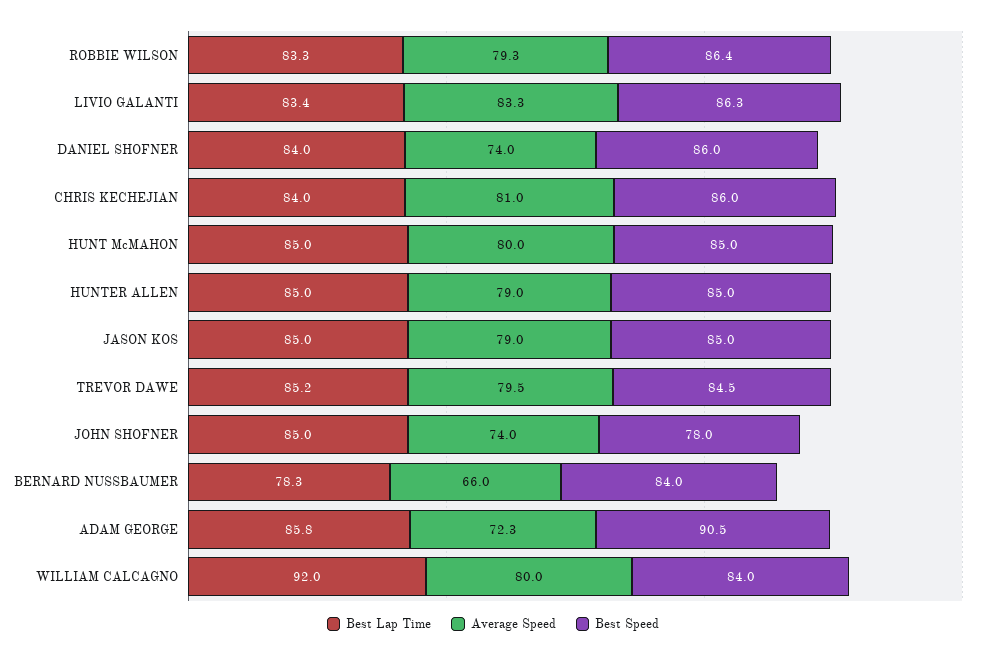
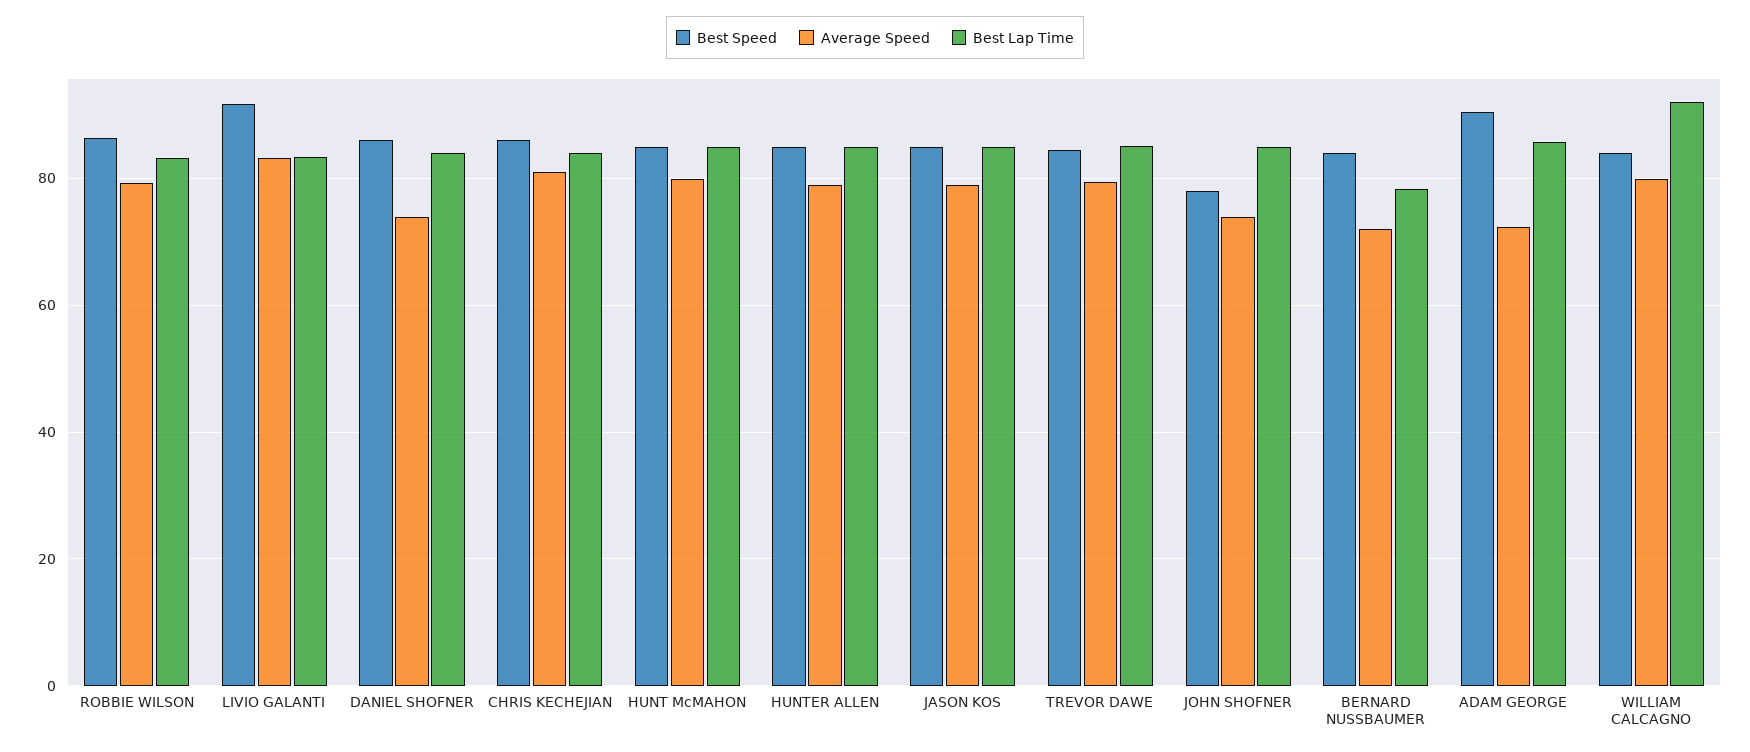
  {
    "Best Lap Time": {
      "ROBBIE WILSON": 83.3,
      "LIVIO GALANTI": 83.4,
      "DANIEL SHOFNER": 84,
      "CHRIS KECHEJIAN": 84,
      "HUNT McMAHON": 85,
      "HUNTER ALLEN": 85,
      "JASON KOS": 85,
      "TREVOR DAWE": 85.2,
      "JOHN SHOFNER": 85,
      "BERNARD NUSSBAUMER": 78.3,
      "ADAM GEORGE": 85.8,
      "WILLIAM CALCAGNO": 92
    },
    "Average Speed": {
      "ROBBIE WILSON": 79.3,
      "LIVIO GALANTI": 83.3,
      "DANIEL SHOFNER": 74,
      "CHRIS KECHEJIAN": 81,
      "HUNT McMAHON": 80,
      "HUNTER ALLEN": 79,
      "JASON KOS": 79,
      "TREVOR DAWE": 79.5,
      "JOHN SHOFNER": 74,
-     "BERNARD NUSSBAUMER": 66,
+     "BERNARD NUSSBAUMER": 72,
      "ADAM GEORGE": 72.3,
      "WILLIAM CALCAGNO": 80
    },
    "Best Speed": {
      "ROBBIE WILSON": 86.4,
-     "LIVIO GALANTI": 86.3,
+     "LIVIO GALANTI": 92,
      "DANIEL SHOFNER": 86,
      "CHRIS KECHEJIAN": 86,
      "HUNT McMAHON": 85,
      "HUNTER ALLEN": 85,
      "JASON KOS": 85,
      "TREVOR DAWE": 84.5,
      "JOHN SHOFNER": 78,
      "BERNARD NUSSBAUMER": 84,
      "ADAM GEORGE": 90.5,
      "WILLIAM CALCAGNO": 84
    }
  }

